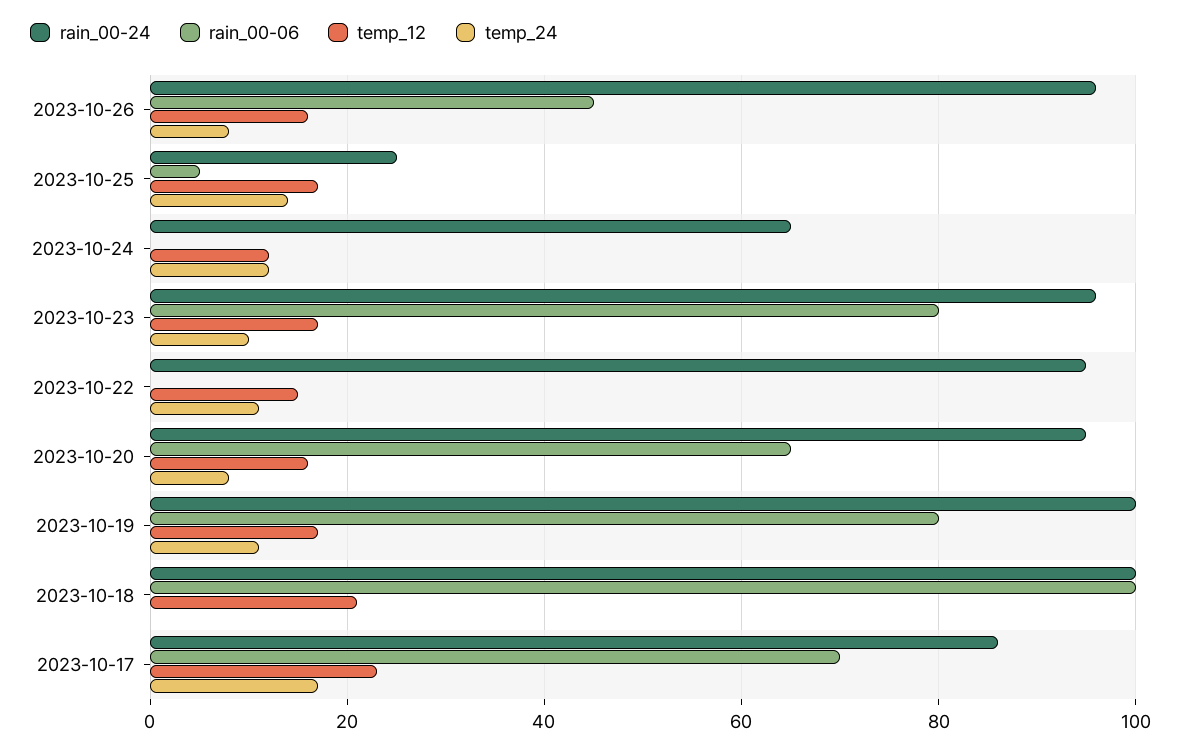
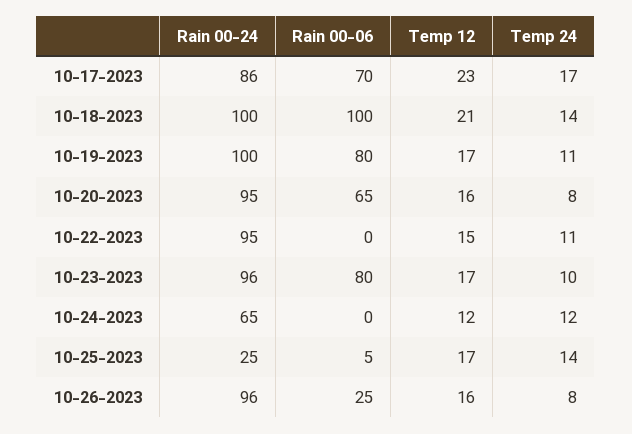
  {
    "rain_00-24": {
      "2023-10-26": 96,
      "2023-10-25": 25,
      "2023-10-24": 65,
      "2023-10-23": 96,
      "2023-10-22": 95,
      "2023-10-20": 95,
      "2023-10-19": 100,
      "2023-10-18": 100,
      "2023-10-17": 86
    },
    "rain_00-06": {
-     "2023-10-26": 45,
+     "2023-10-26": 25,
      "2023-10-25": 5,
      "2023-10-24": 0,
      "2023-10-23": 80,
      "2023-10-22": 0,
      "2023-10-20": 65,
      "2023-10-19": 80,
      "2023-10-18": 100,
      "2023-10-17": 70
    },
    "temp_12": {
      "2023-10-26": 16,
      "2023-10-25": 17,
      "2023-10-24": 12,
      "2023-10-23": 17,
      "2023-10-22": 15,
      "2023-10-20": 16,
      "2023-10-19": 17,
      "2023-10-18": 21,
      "2023-10-17": 23
    },
    "temp_24": {
      "2023-10-26": 8,
      "2023-10-25": 14,
      "2023-10-24": 12,
      "2023-10-23": 10,
      "2023-10-22": 11,
      "2023-10-20": 8,
      "2023-10-19": 11,
-     "2023-10-18": 0,
+     "2023-10-18": 14,
      "2023-10-17": 17
    }
  }

